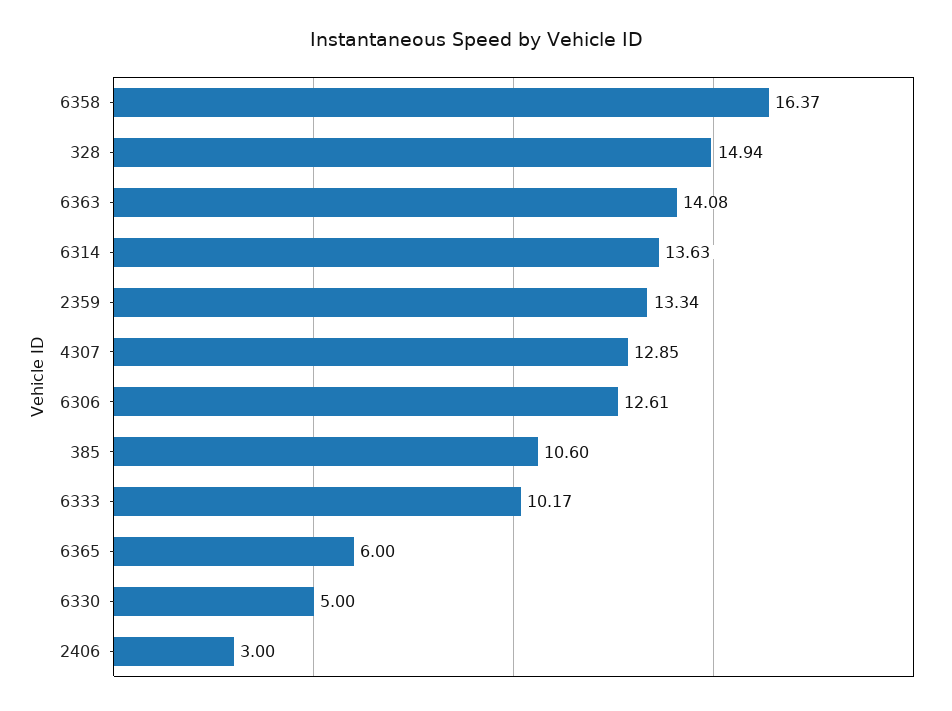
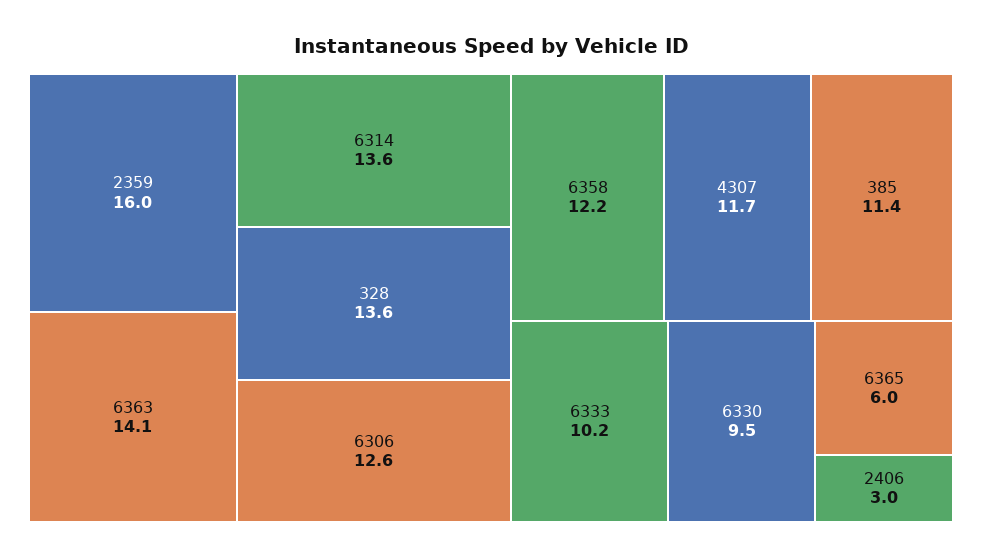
  {
-   "6358": 16.37,
+   "6358": 12.2,
-   "328": 14.94,
+   "328": 13.6,
    "6363": 14.08,
    "6314": 13.63,
-   "2359": 13.34,
+   "2359": 16,
-   "4307": 12.85,
+   "4307": 11.7,
    "6306": 12.61,
-   "385": 10.6,
+   "385": 11.4,
    "6333": 10.17,
    "6365": 6,
-   "6330": 5,
+   "6330": 9.5,
    "2406": 3
  }

